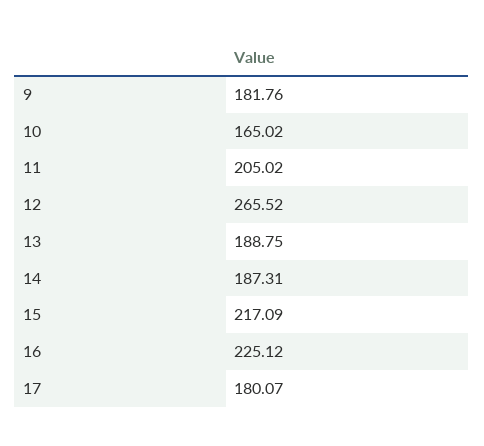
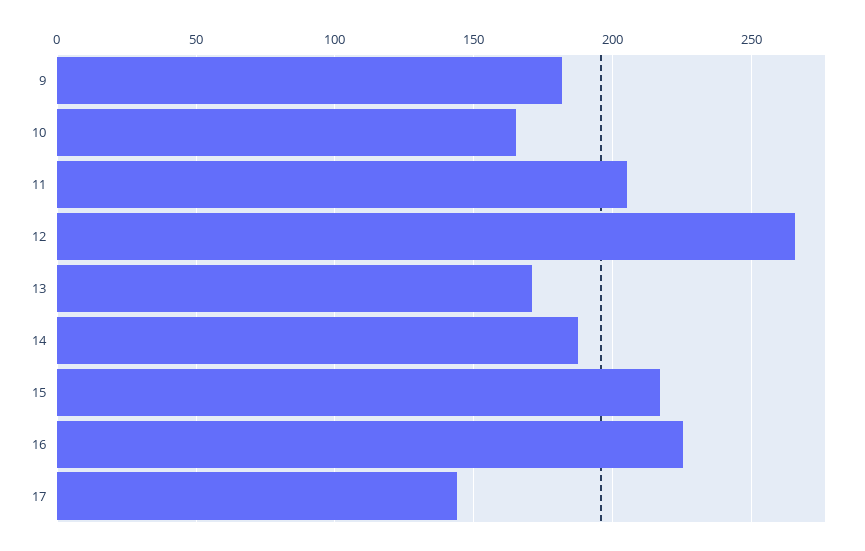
  {
    "9": 181.76,
    "10": 165.02,
    "11": 205.02,
    "12": 265.52,
-   "13": 188.75,
+   "13": 170,
    "14": 187.31,
    "15": 217.09,
    "16": 225.12,
-   "17": 180.07
+   "17": 145
  }

